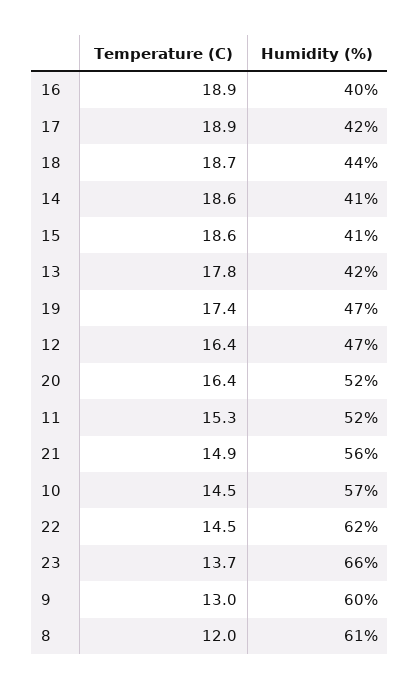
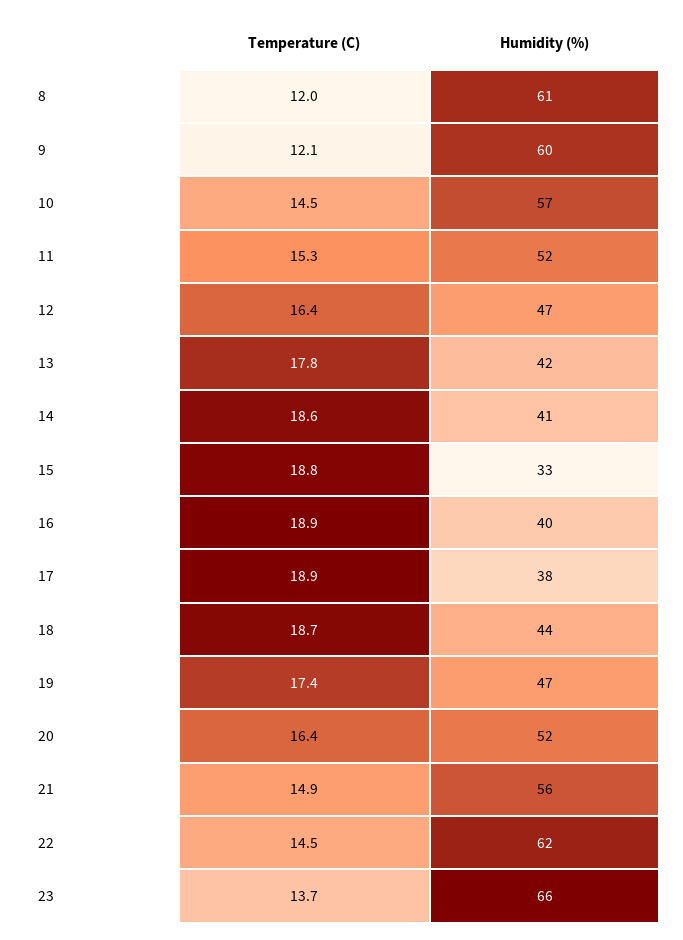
  {
    "Temperature (C)": {
      "16": 18.9,
      "17": 18.9,
      "18": 18.7,
      "14": 18.6,
-     "15": 18.6,
+     "15": 18.8,
      "13": 17.8,
      "19": 17.4,
      "12": 16.4,
      "20": 16.4,
      "11": 15.3,
      "21": 14.9,
      "10": 14.5,
      "22": 14.5,
      "23": 13.7,
-     "9": 13,
+     "9": 12.1,
      "8": 12
    },
    "Humidity (%)": {
      "16": 40,
-     "17": 42,
+     "17": 38,
      "18": 44,
      "14": 41,
-     "15": 41,
+     "15": 33,
      "13": 42,
      "19": 47,
      "12": 47,
      "20": 52,
      "11": 52,
      "21": 56,
      "10": 57,
      "22": 62,
      "23": 66,
      "9": 60,
      "8": 61
    }
  }

